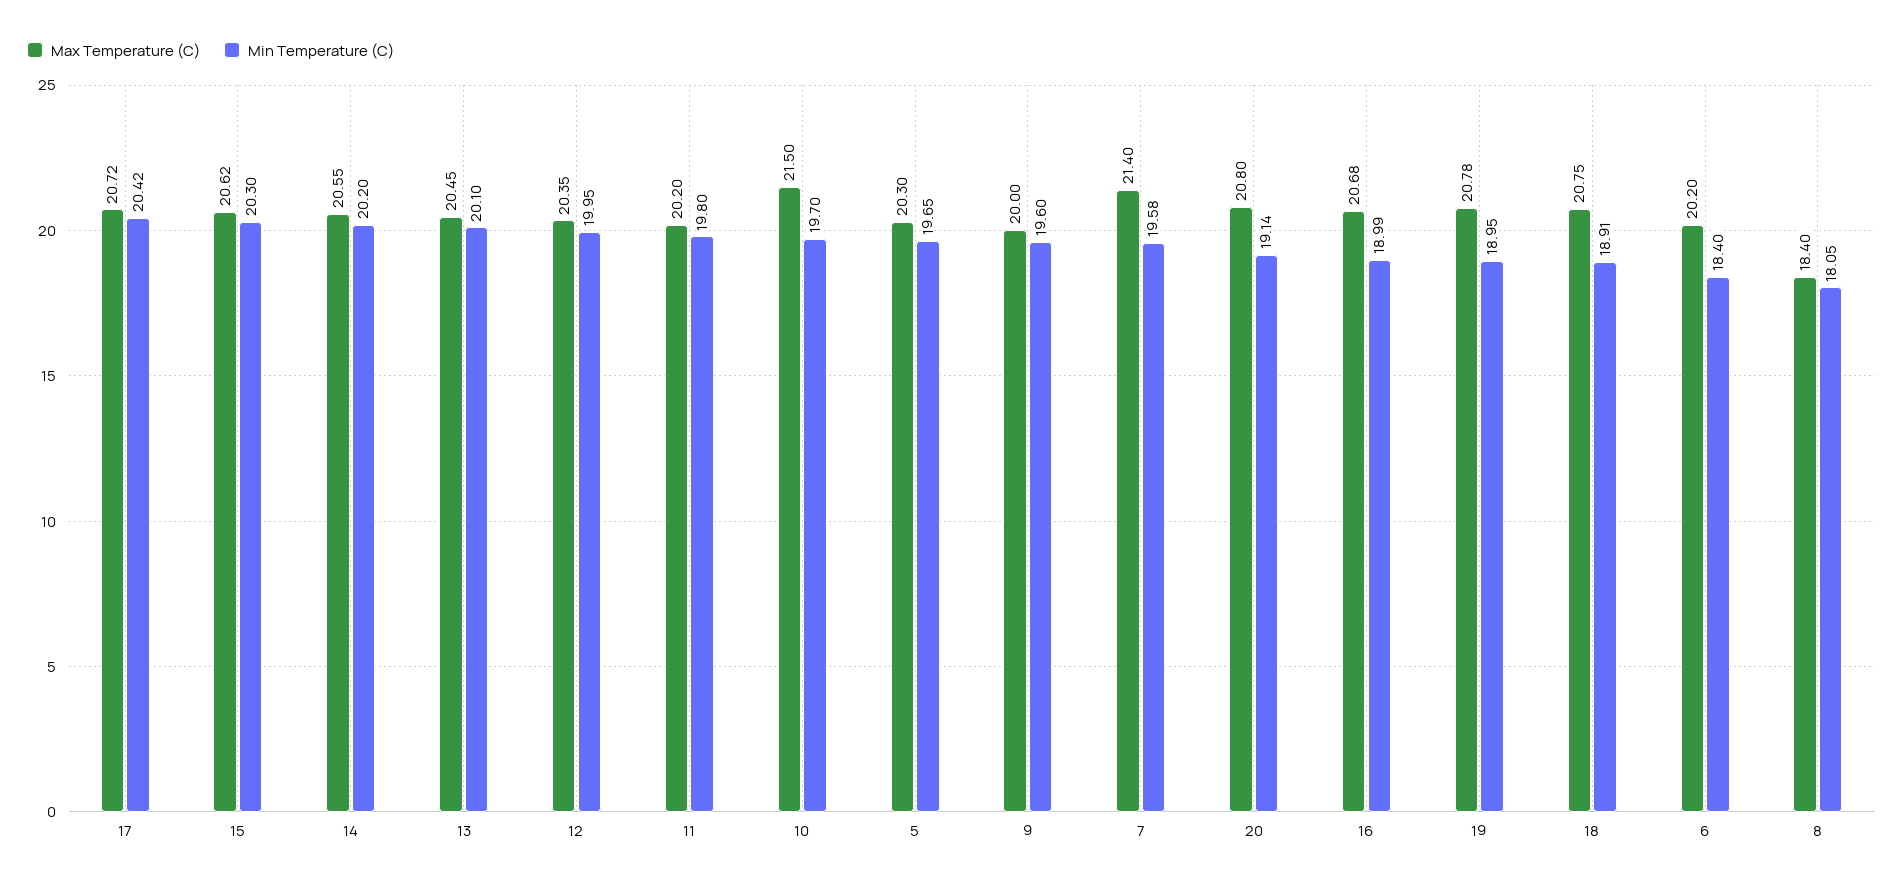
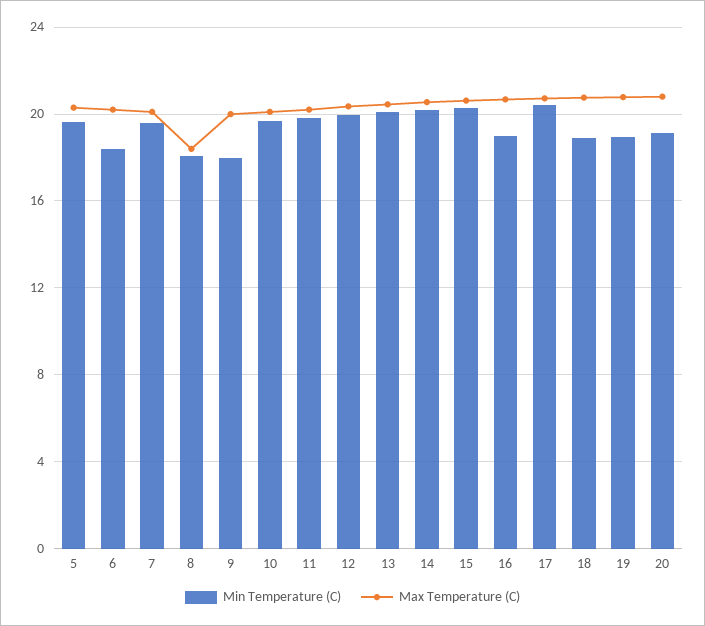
  {
    "Max Temperature (C)": {
      "17": 20.72,
      "15": 20.62,
      "14": 20.55,
      "13": 20.45,
      "12": 20.35,
      "11": 20.2,
-     "10": 21.5,
+     "10": 20,
      "5": 20.3,
      "9": 20,
-     "7": 21.4,
+     "7": 20,
      "20": 20.8,
      "16": 20.68,
      "19": 20.78,
      "18": 20.75,
      "6": 20.2,
      "8": 18.4
    },
    "Min Temperature (C)": {
      "17": 20.42,
      "15": 20.3,
      "14": 20.2,
      "13": 20.1,
      "12": 19.95,
      "11": 19.8,
      "10": 19.7,
      "5": 19.65,
-     "9": 19.6,
+     "9": 18,
      "7": 19.58,
      "20": 19.14,
      "16": 18.99,
      "19": 18.95,
      "18": 18.91,
      "6": 18.4,
      "8": 18.05
    }
  }

